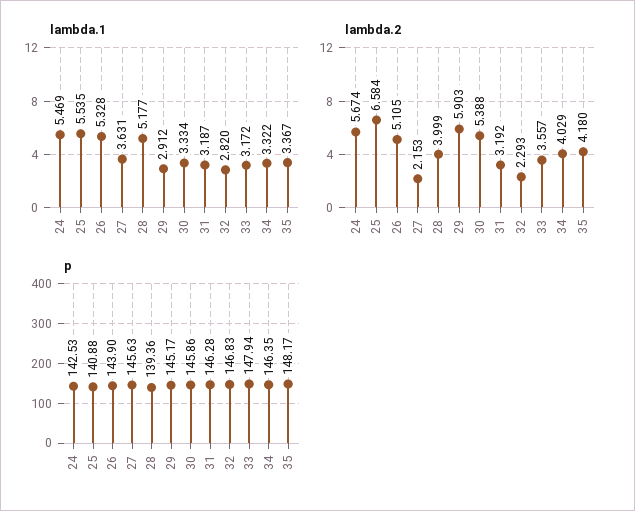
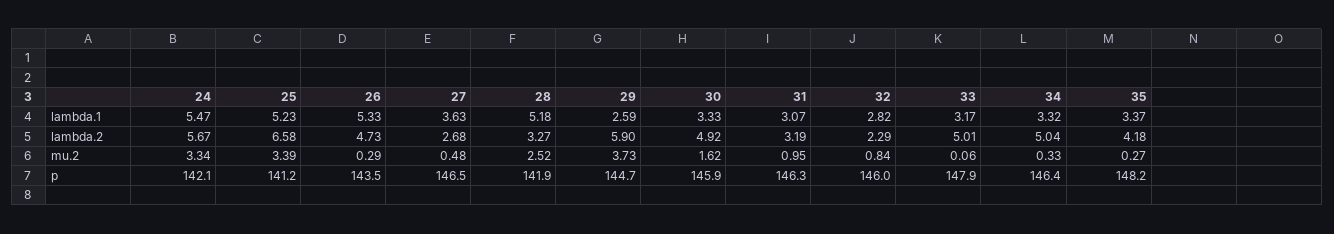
  {
    "lambda.1": {
      "24": 5.469,
-     "25": 5.535,
+     "25": 5.23,
      "26": 5.328,
      "27": 3.631,
      "28": 5.177,
-     "29": 2.912,
+     "29": 2.59,
      "30": 3.334,
-     "31": 3.187,
+     "31": 3.07,
      "32": 2.82,
      "33": 3.172,
      "34": 3.322,
      "35": 3.367
    },
    "lambda.2": {
      "24": 5.674,
      "25": 6.584,
-     "26": 5.105,
+     "26": 4.73,
-     "27": 2.153,
+     "27": 2.68,
-     "28": 3.999,
+     "28": 3.27,
      "29": 5.903,
-     "30": 5.388,
+     "30": 4.92,
      "31": 3.192,
      "32": 2.293,
-     "33": 3.557,
+     "33": 5.01,
-     "34": 4.029,
+     "34": 5.04,
      "35": 4.18
    },
    "p": {
-     "24": 142.53,
+     "24": 142.1,
-     "25": 140.88,
+     "25": 141.2,
-     "26": 143.9,
+     "26": 143.5,
-     "27": 145.63,
+     "27": 146.5,
-     "28": 139.36,
+     "28": 141.9,
-     "29": 145.17,
+     "29": 144.7,
      "30": 145.86,
      "31": 146.28,
-     "32": 146.83,
+     "32": 146,
      "33": 147.94,
      "34": 146.35,
      "35": 148.17
-   }
+   },
+   "mu.2": {
+     "24": 3.34,
+     "25": 3.39,
+     "26": 0.29,
+     "27": 0.48,
+     "28": 2.52,
+     "29": 3.73,
+     "30": 1.62,
+     "31": 0.95,
+     "32": 0.84,
+     "33": 0.06,
+     "34": 0.33,
+     "35": 0.27
+   }
  }

